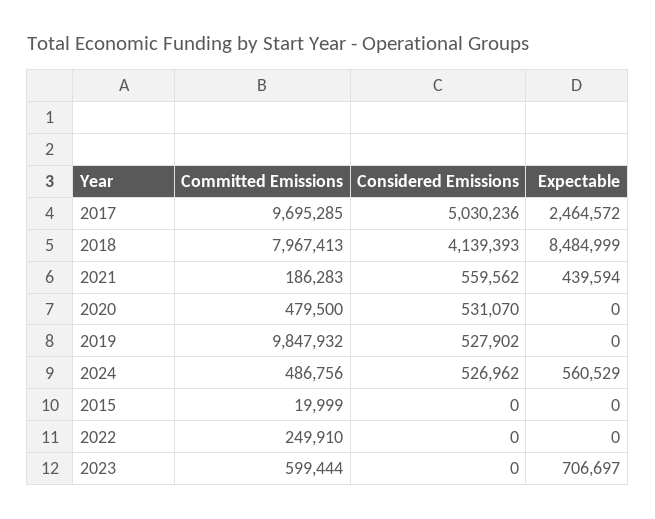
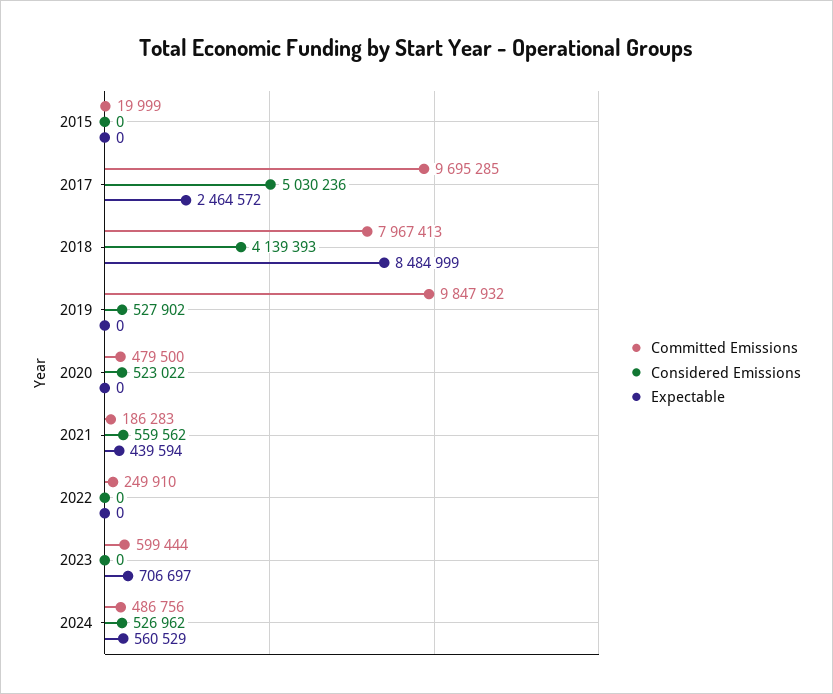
  {
    "Committed Emissions": {
      "2017": 9695285,
      "2018": 7967413,
      "2021": 186283,
      "2020": 479500,
      "2019": 9847932,
      "2024": 486756,
      "2015": 19999,
      "2022": 249910,
      "2023": 599444
    },
    "Considered Emissions": {
      "2017": 5030236,
      "2018": 4139393,
      "2021": 559562,
-     "2020": 531070,
+     "2020": 523022,
      "2019": 527902,
      "2024": 526962,
      "2015": 0,
      "2022": 0,
      "2023": 0
    },
    "Expectable": {
      "2017": 2464572,
      "2018": 8484999,
      "2021": 439594,
      "2020": 0,
      "2019": 0,
      "2024": 560529,
      "2015": 0,
      "2022": 0,
      "2023": 706697
    }
  }

